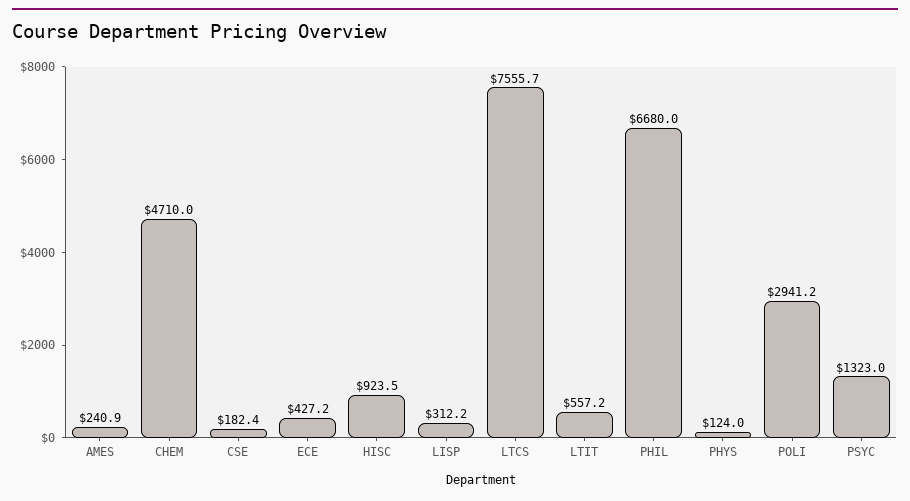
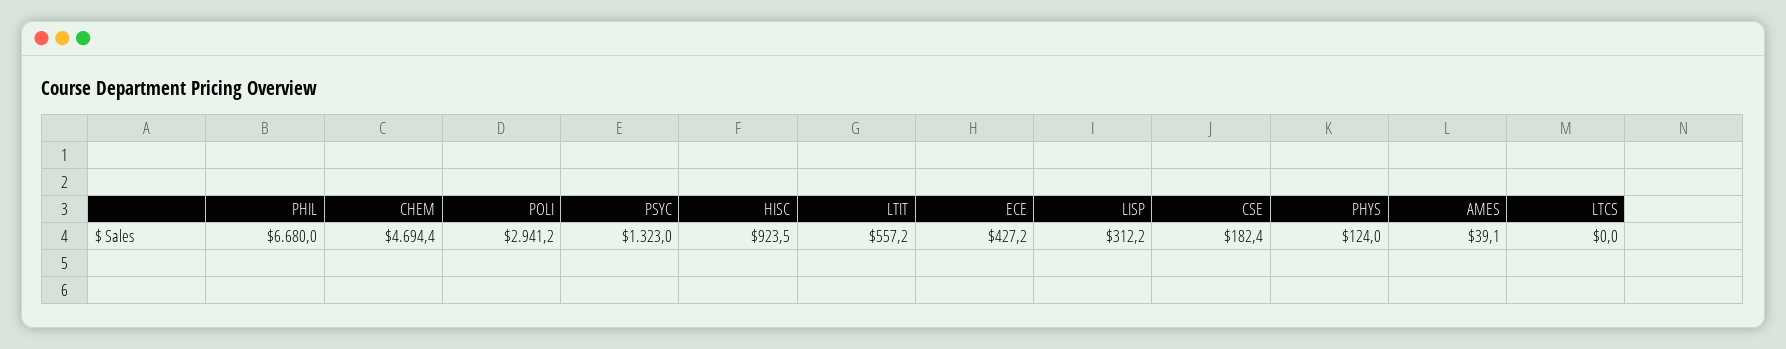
  {
-   "AMES": 240.9,
+   "AMES": 39.1,
-   "CHEM": 4710,
+   "CHEM": 4694.4,
    "CSE": 182.4,
    "ECE": 427.2,
    "HISC": 923.5,
    "LISP": 312.2,
-   "LTCS": 7555.7,
+   "LTCS": 0,
    "LTIT": 557.2,
    "PHIL": 6680,
    "PHYS": 124,
    "POLI": 2941.2,
    "PSYC": 1323
  }

